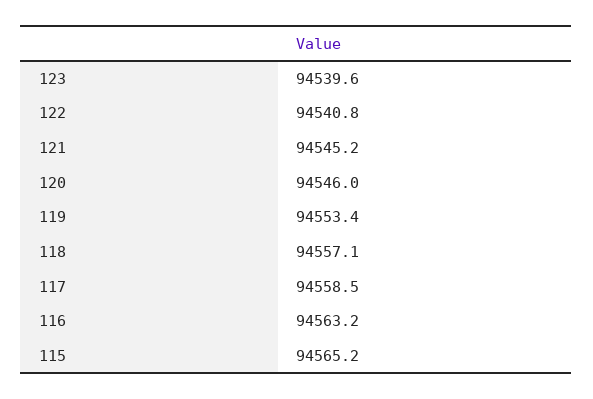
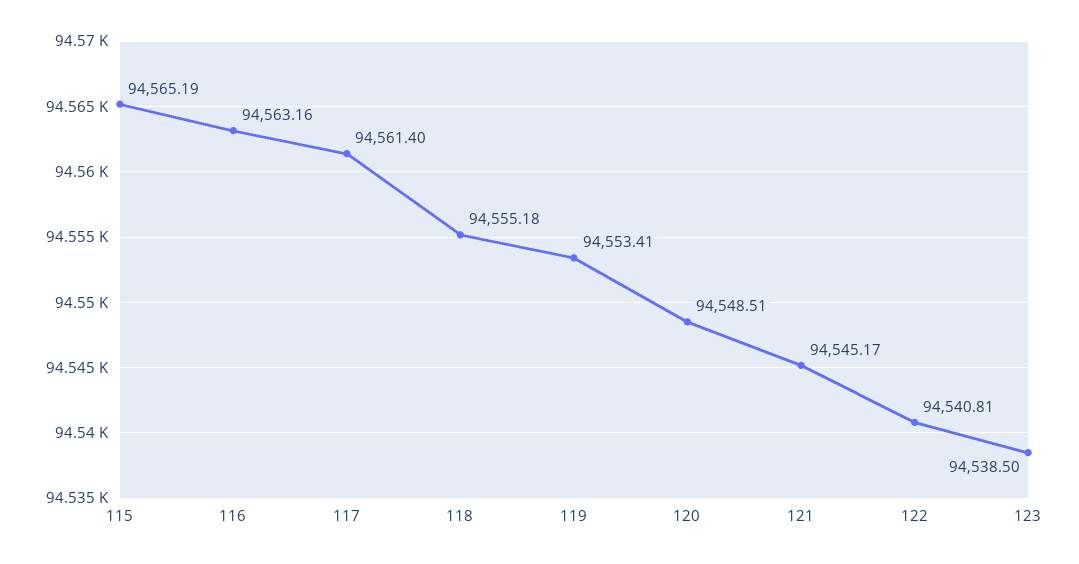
  {
-   "123": 94539.6,
+   "123": 94538.5,
    "122": 94540.81,
    "121": 94545.17,
-   "120": 94546,
+   "120": 94548.51,
    "119": 94553.41,
-   "118": 94557.1,
+   "118": 94555.18,
-   "117": 94558.5,
+   "117": 94561.4,
    "116": 94563.16,
    "115": 94565.19
  }

